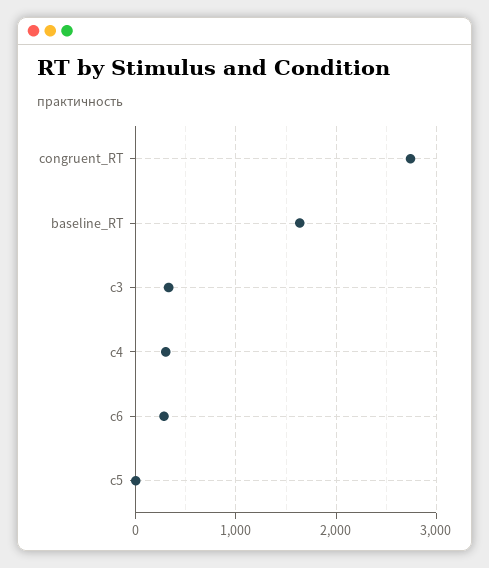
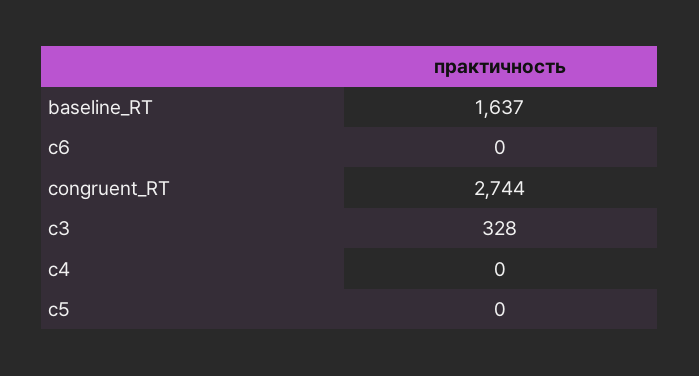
  {
    "congruent_RT": 2744,
    "baseline_RT": 1637,
    "c3": 328,
-   "c4": 300,
+   "c4": 0,
-   "c6": 300,
+   "c6": 0,
    "c5": 0
  }

